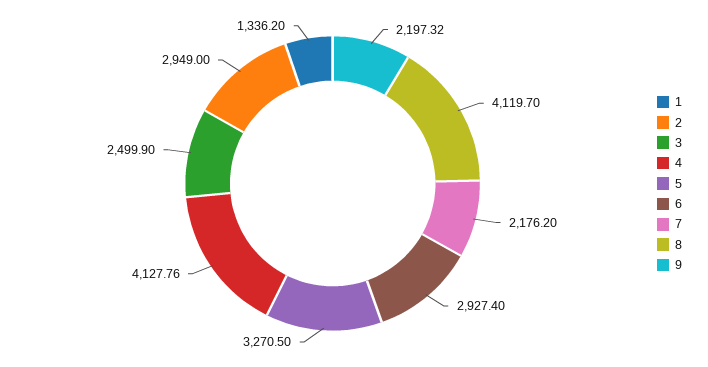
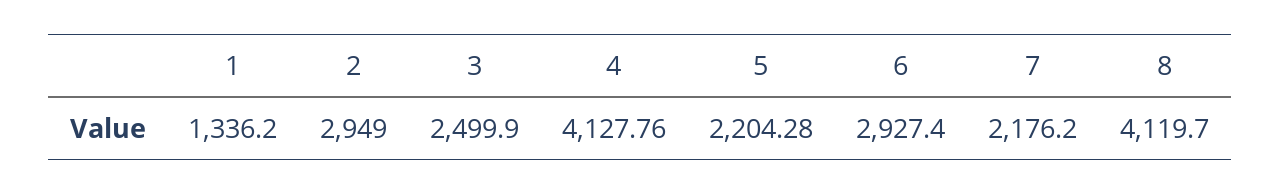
  {
    "1": 1336.2,
    "2": 2949,
    "3": 2499.9,
    "4": 4127.76,
-   "5": 3270.5,
+   "5": 2204.28,
    "6": 2927.4,
    "7": 2176.2,
-   "8": 4119.7,
+   "8": 4119.7
-   "9": 2197.32
  }

